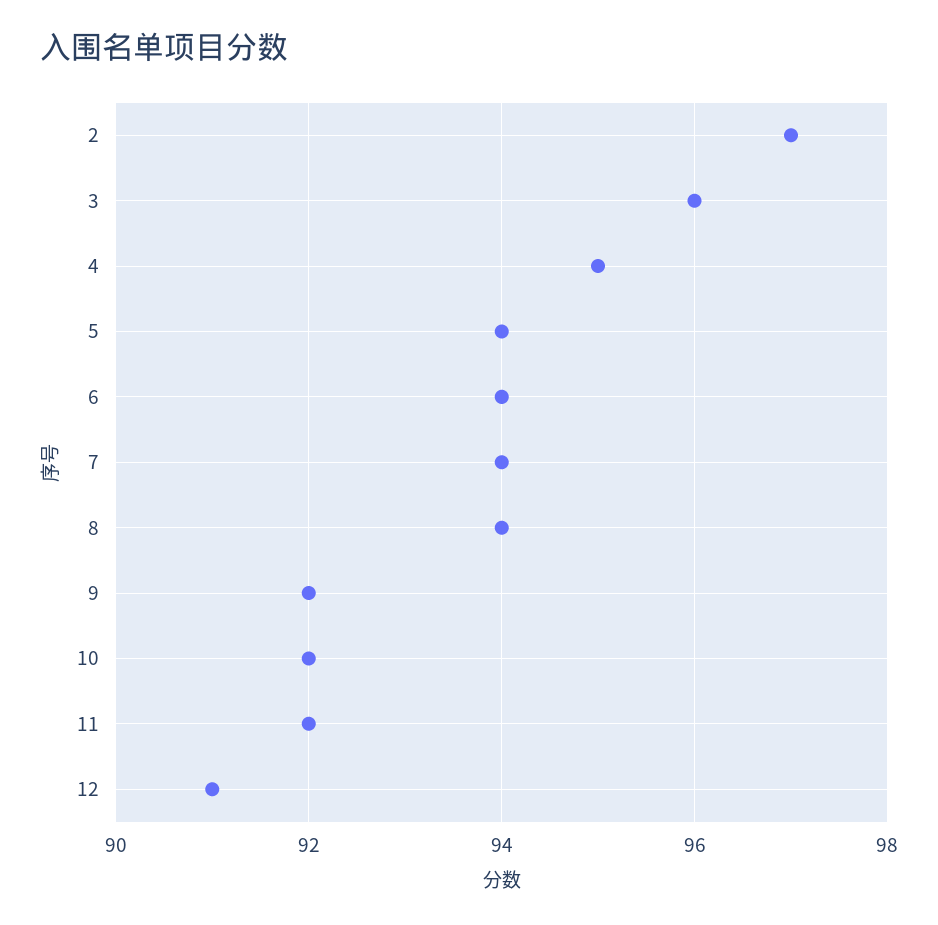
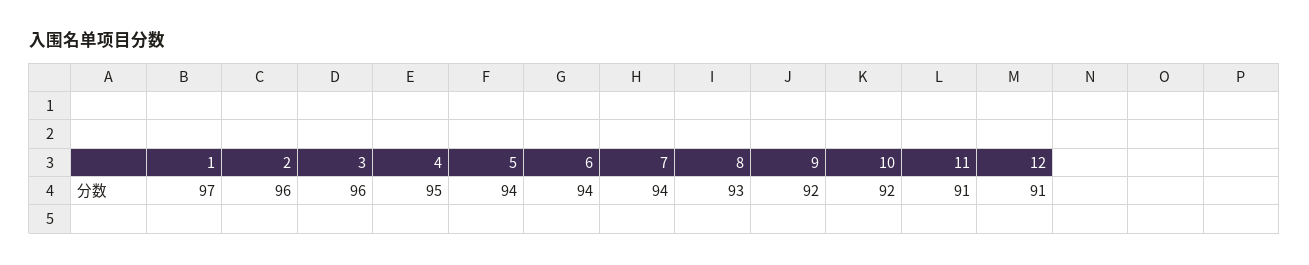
  {
-   "2": 97,
+   "2": 96,
    "3": 96,
    "4": 95,
    "5": 94,
    "6": 94,
    "7": 94,
-   "8": 94,
+   "8": 93,
    "9": 92,
    "10": 92,
-   "11": 92,
+   "11": 91,
-   "12": 91
+   "12": 91,
+   "1": 97
  }

